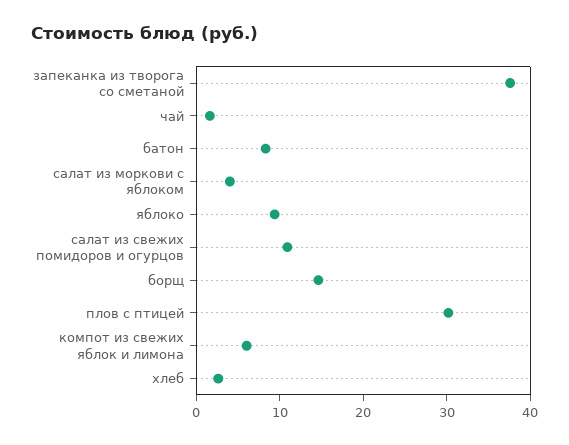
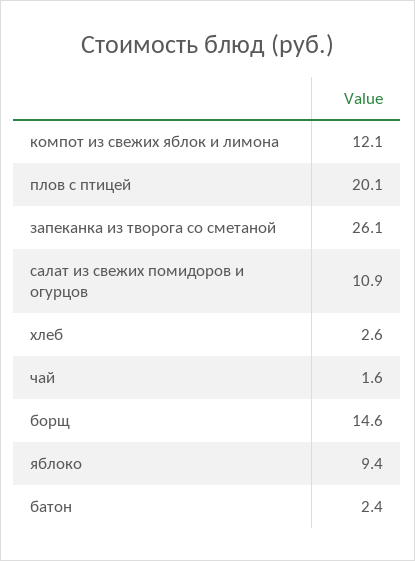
  {
-   "запеканка из творога со сметаной": 38,
+   "запеканка из творога со сметаной": 26.1,
    "чай": 1.6,
-   "батон": 8,
+   "батон": 2.4,
-   "салат из моркови с яблоком": 4,
    "яблоко": 9.4,
    "салат из свежих помидоров и огурцов": 10.9,
    "борщ": 14.6,
-   "плов с птицей": 30,
+   "плов с птицей": 20.1,
-   "компот из свежих яблок и лимона": 6,
+   "компот из свежих яблок и лимона": 12.1,
    "хлеб": 2.6
  }

